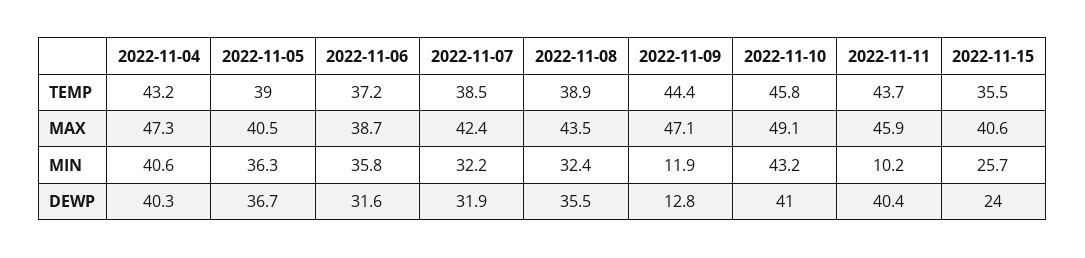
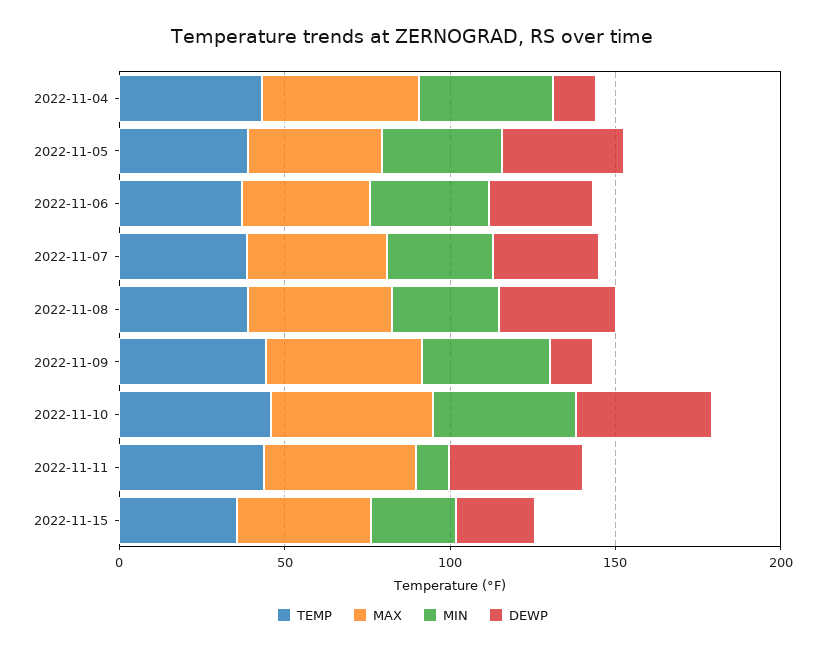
  {
    "TEMP": {
      "2022-11-04": 43.2,
      "2022-11-05": 39,
      "2022-11-06": 37.2,
      "2022-11-07": 38.5,
      "2022-11-08": 38.9,
      "2022-11-09": 44.4,
      "2022-11-10": 45.8,
      "2022-11-11": 43.7,
      "2022-11-15": 35.5
    },
    "MAX": {
      "2022-11-04": 47.3,
      "2022-11-05": 40.5,
      "2022-11-06": 38.7,
      "2022-11-07": 42.4,
      "2022-11-08": 43.5,
      "2022-11-09": 47.1,
      "2022-11-10": 49.1,
      "2022-11-11": 45.9,
      "2022-11-15": 40.6
    },
    "MIN": {
      "2022-11-04": 40.6,
      "2022-11-05": 36.3,
      "2022-11-06": 35.8,
      "2022-11-07": 32.2,
      "2022-11-08": 32.4,
-     "2022-11-09": 11.9,
+     "2022-11-09": 40,
      "2022-11-10": 43.2,
      "2022-11-11": 10.2,
      "2022-11-15": 25.7
    },
    "DEWP": {
-     "2022-11-04": 40.3,
+     "2022-11-04": 10,
      "2022-11-05": 36.7,
      "2022-11-06": 31.6,
      "2022-11-07": 31.9,
      "2022-11-08": 35.5,
      "2022-11-09": 12.8,
      "2022-11-10": 41,
      "2022-11-11": 40.4,
      "2022-11-15": 24
    }
  }

